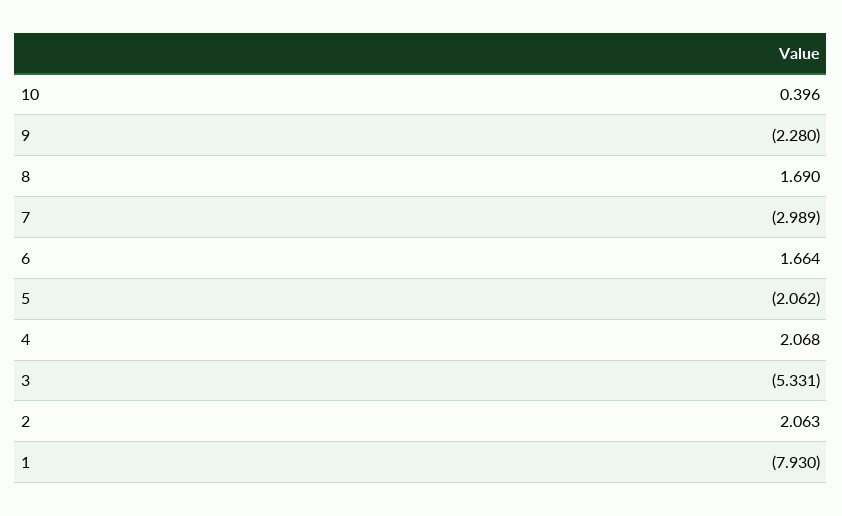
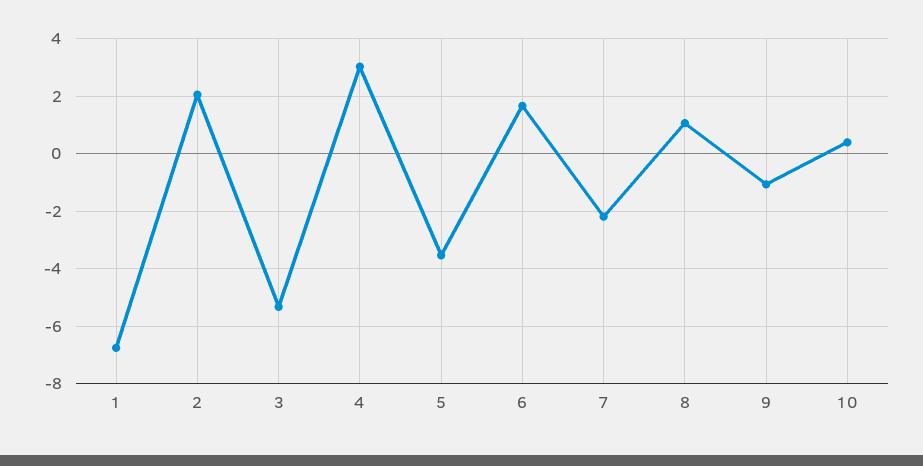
  {
    "10": 0.396,
-   "9": -2.28,
+   "9": -1,
-   "8": 1.69,
+   "8": 1,
-   "7": -2.989,
+   "7": -2.25,
    "6": 1.664,
-   "5": -2.062,
+   "5": -3.5,
-   "4": 2.068,
+   "4": 3,
    "3": -5.331,
    "2": 2.063,
-   "1": -7.93
+   "1": -6.75
  }

